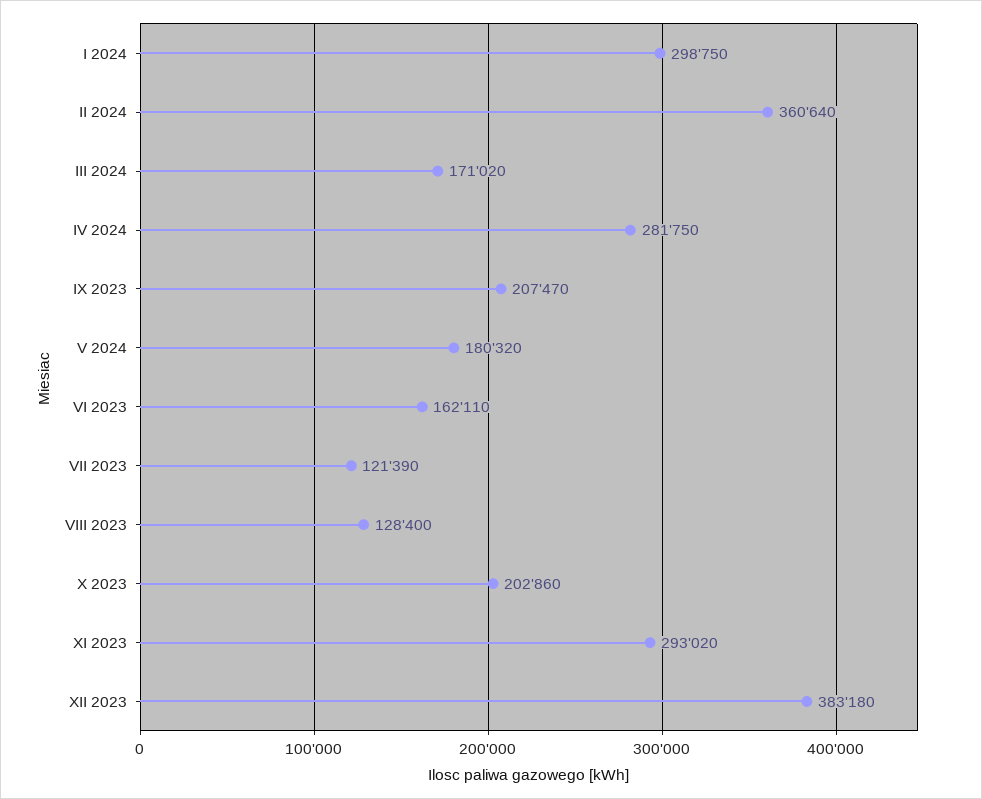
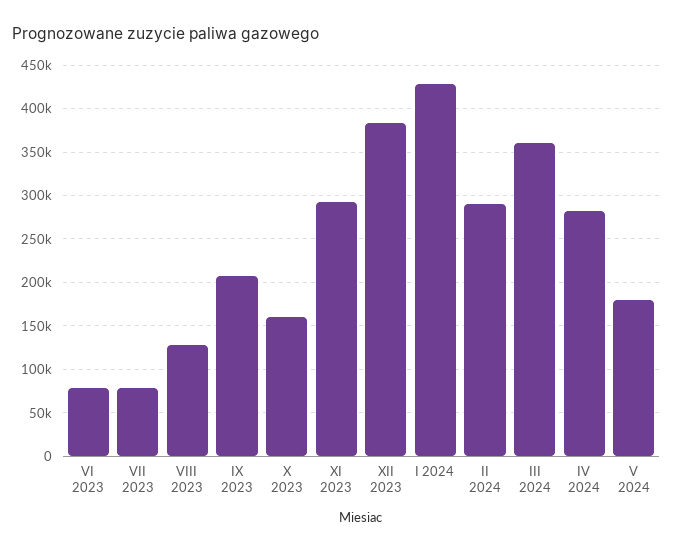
  {
-   "I 2024": 298750,
+   "I 2024": 430000,
-   "II 2024": 360640,
+   "II 2024": 290000,
-   "III 2024": 171020,
+   "III 2024": 360000,
    "IV 2024": 281750,
    "IX 2023": 207470,
    "V 2024": 180320,
-   "VI 2023": 162110,
+   "VI 2023": 80000,
-   "VII 2023": 121390,
+   "VII 2023": 80000,
    "VIII 2023": 128400,
-   "X 2023": 202860,
+   "X 2023": 160000,
    "XI 2023": 293020,
    "XII 2023": 383180
  }

